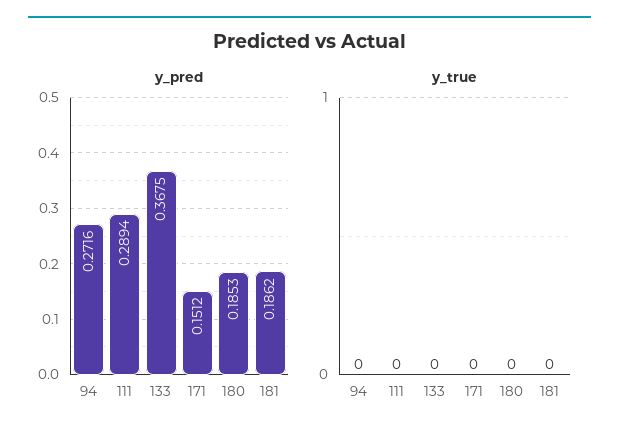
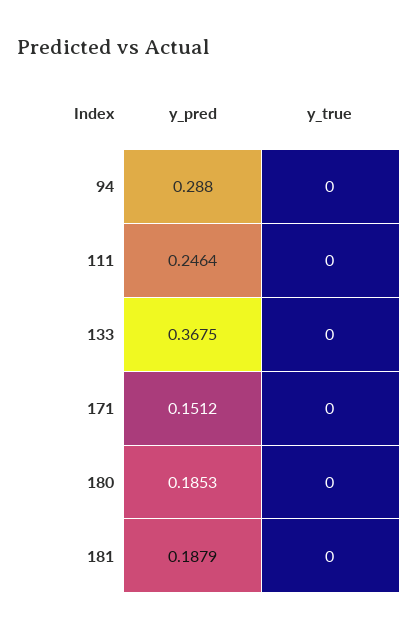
  {
    "y_pred": {
-     "94": 0.2716,
+     "94": 0.288,
-     "111": 0.2894,
+     "111": 0.2464,
      "133": 0.3675,
      "171": 0.1512,
      "180": 0.1853,
-     "181": 0.1862
+     "181": 0.1879
    },
    "y_true": {
      "94": 0,
      "111": 0,
      "133": 0,
      "171": 0,
      "180": 0,
      "181": 0
    }
  }

